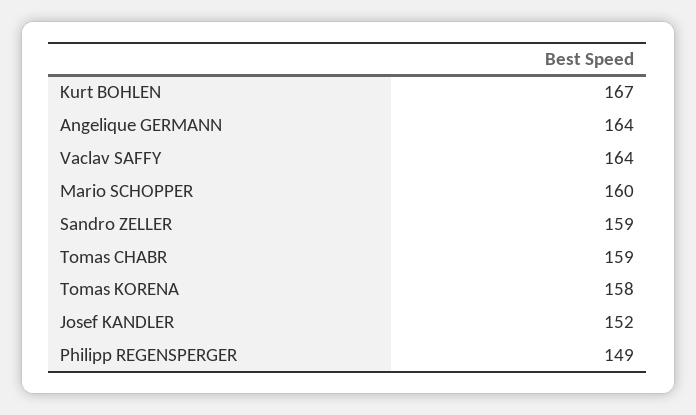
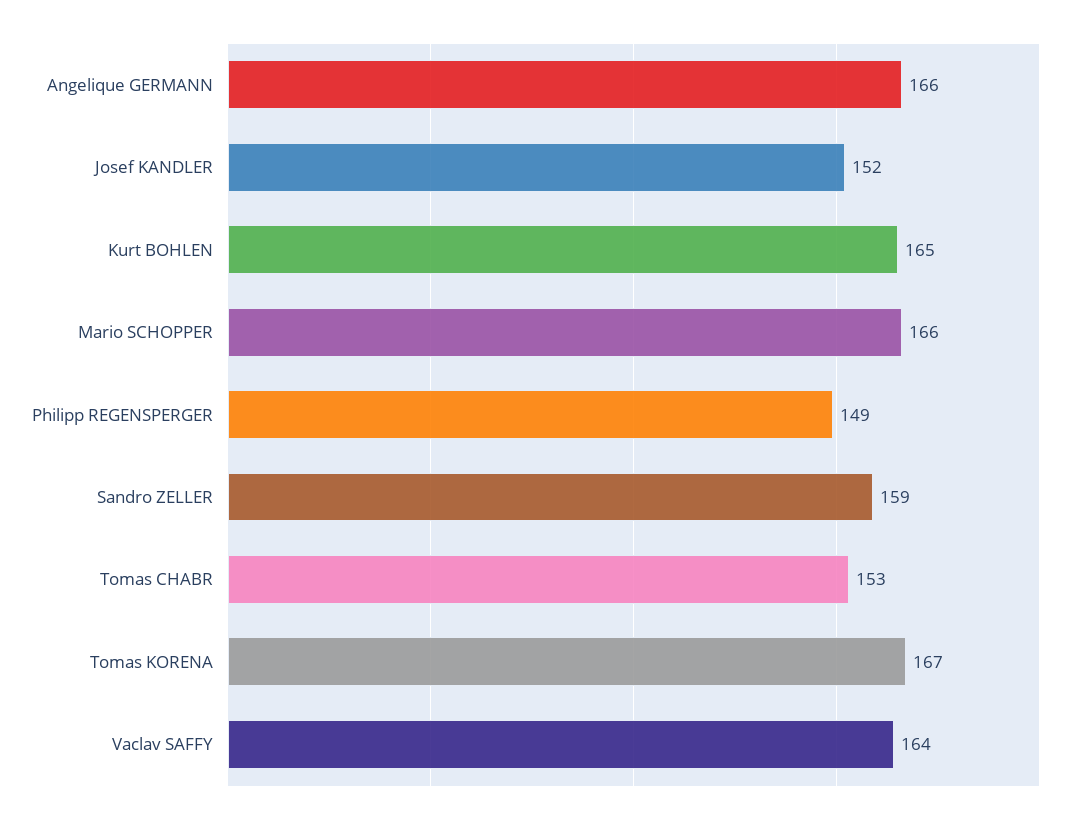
  {
-   "Kurt BOHLEN": 167,
+   "Kurt BOHLEN": 165,
-   "Angelique GERMANN": 164,
+   "Angelique GERMANN": 166,
    "Vaclav SAFFY": 164,
-   "Mario SCHOPPER": 160,
+   "Mario SCHOPPER": 166,
    "Sandro ZELLER": 159,
-   "Tomas CHABR": 159,
+   "Tomas CHABR": 153,
-   "Tomas KORENA": 158,
+   "Tomas KORENA": 167,
    "Josef KANDLER": 152,
    "Philipp REGENSPERGER": 149
  }

